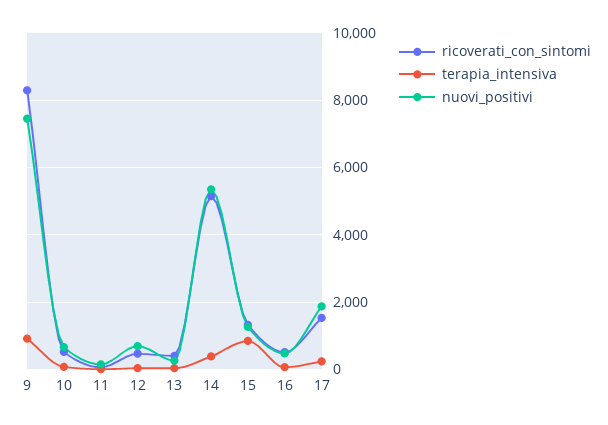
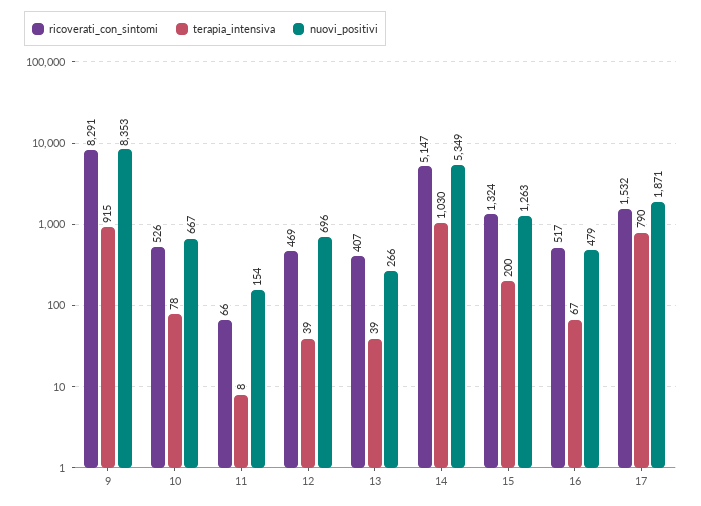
  {
    "ricoverati_con_sintomi": {
      "9": 8291,
      "10": 526,
      "11": 66,
      "12": 469,
      "13": 407,
      "14": 5147,
      "15": 1324,
      "16": 517,
      "17": 1532
    },
    "terapia_intensiva": {
      "9": 915,
      "10": 78,
      "11": 8,
      "12": 39,
      "13": 39,
-     "14": 400,
+     "14": 1030,
-     "15": 800,
+     "15": 200,
      "16": 67,
-     "17": 200
+     "17": 790
    },
    "nuovi_positivi": {
-     "9": 7400,
+     "9": 8353,
      "10": 667,
      "11": 154,
      "12": 696,
      "13": 266,
      "14": 5349,
      "15": 1263,
      "16": 479,
      "17": 1871
    }
  }

